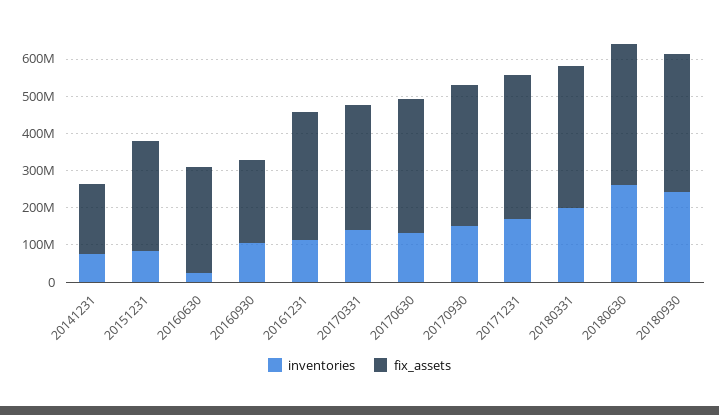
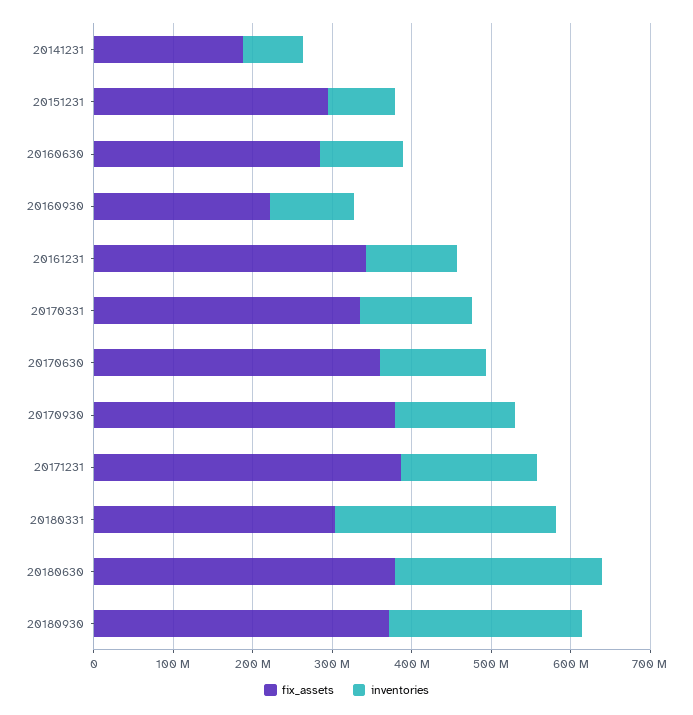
  {
    "inventories": {
      "20141231": 80000000,
      "20151231": 80000000,
-     "20160630": 25000000,
+     "20160630": 100000000,
      "20160930": 100000000,
      "20161231": 120000000,
      "20170331": 140000000,
      "20170630": 140000000,
      "20170930": 160000000,
      "20171231": 180000000,
-     "20180331": 200000000,
+     "20180331": 280000000,
      "20180630": 260000000,
      "20180930": 240000000
    },
    "fix_assets": {
      "20141231": 180000000,
      "20151231": 300000000,
      "20160630": 280000000,
      "20160930": 220000000,
      "20161231": 340000000,
      "20170331": 340000000,
      "20170630": 360000000,
      "20170930": 380000000,
      "20171231": 380000000,
-     "20180331": 375000000,
+     "20180331": 300000000,
      "20180630": 380000000,
      "20180930": 380000000
    }
  }

